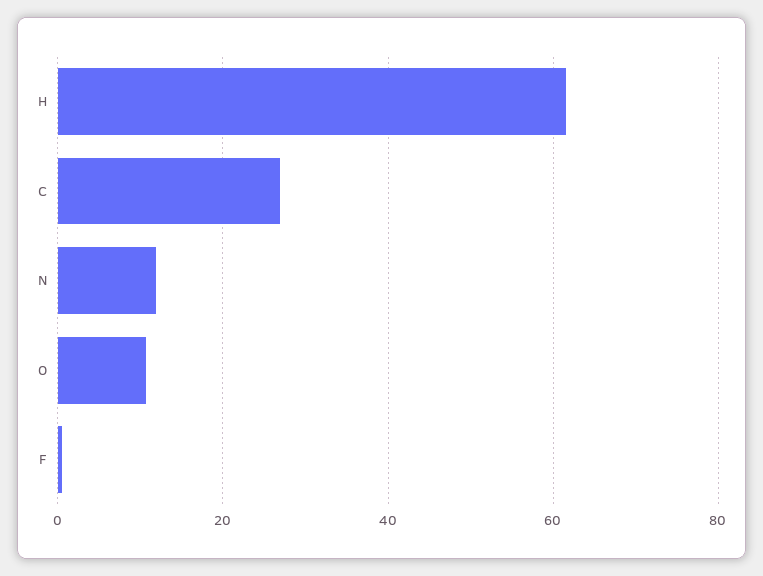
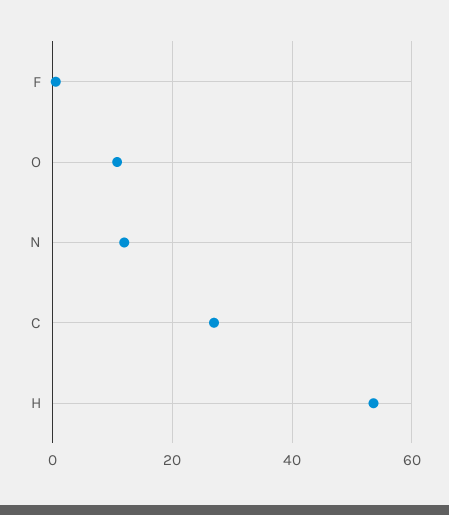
  {
-   "H": 62,
+   "H": 54,
    "C": 26,
    "N": 12,
    "O": 10,
    "F": 0
  }

